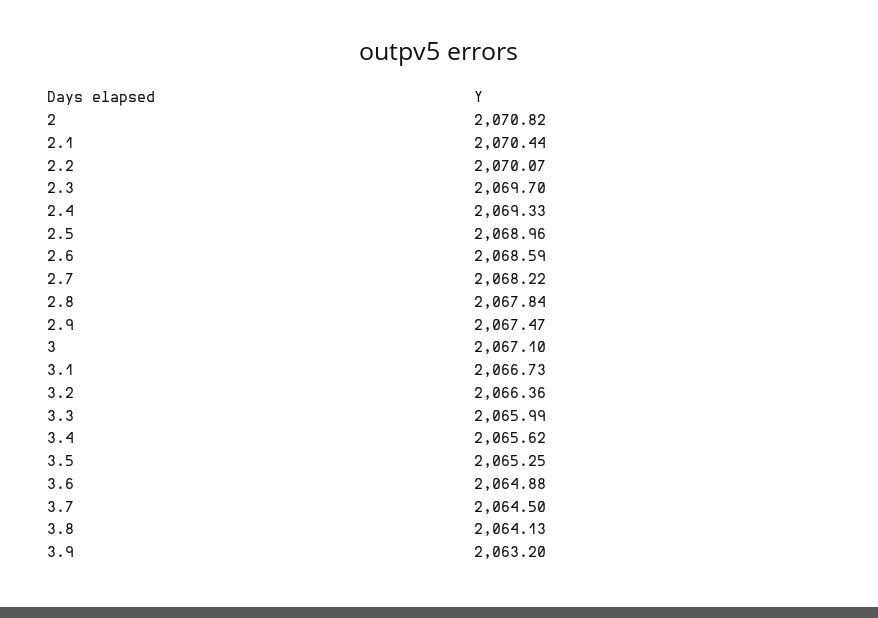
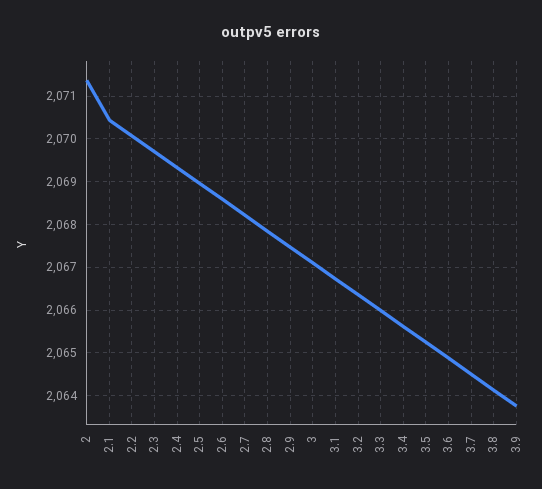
  {
-   "2": 2070.82,
+   "2": 2071.4,
    "2.1": 2070.44,
    "2.2": 2070.07,
    "2.3": 2069.7,
    "2.4": 2069.33,
    "2.5": 2068.96,
    "2.6": 2068.59,
    "2.7": 2068.22,
    "2.8": 2067.84,
    "2.9": 2067.47,
    "3": 2067.1,
    "3.1": 2066.73,
    "3.2": 2066.36,
    "3.3": 2065.99,
    "3.4": 2065.62,
    "3.5": 2065.25,
    "3.6": 2064.88,
    "3.7": 2064.5,
    "3.8": 2064.13,
-   "3.9": 2063.2
+   "3.9": 2063.8
  }

